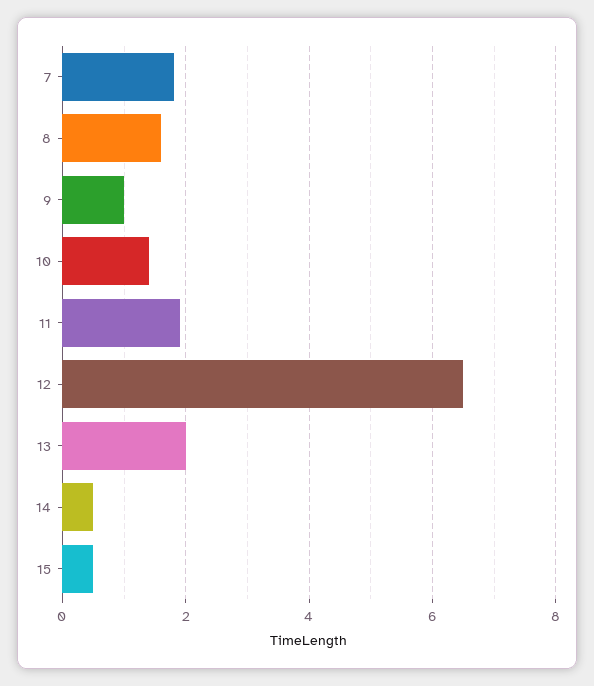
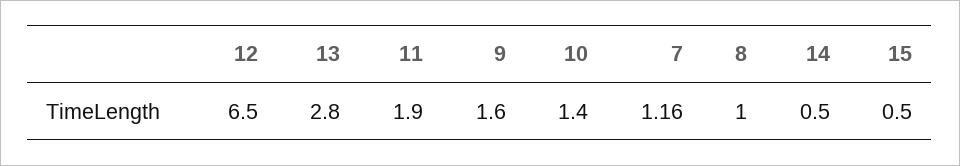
  {
-   "7": 1.8,
+   "7": 1.16,
-   "8": 1.6,
+   "8": 1,
-   "9": 1,
+   "9": 1.6,
    "10": 1.4,
    "11": 1.9,
    "12": 6.5,
-   "13": 2,
+   "13": 2.8,
    "14": 0.5,
    "15": 0.5
  }

